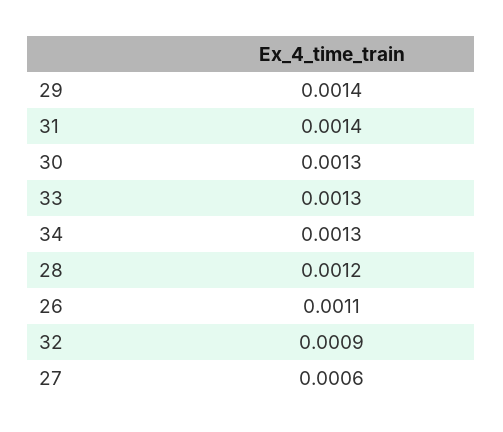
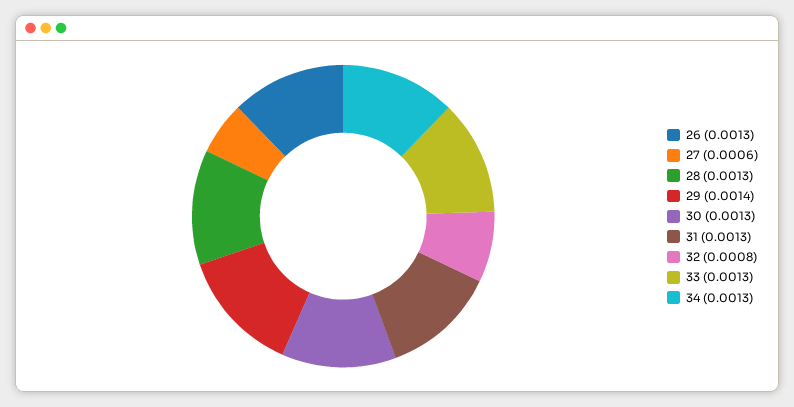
  {
    "29": 0.0014,
-   "31": 0.0014,
+   "31": 0.0013,
    "30": 0.0013,
    "33": 0.0013,
    "34": 0.0013,
-   "28": 0.0012,
+   "28": 0.0013,
-   "26": 0.0011,
+   "26": 0.0013,
-   "32": 0.0009,
+   "32": 0.0008,
    "27": 0.0006
  }

